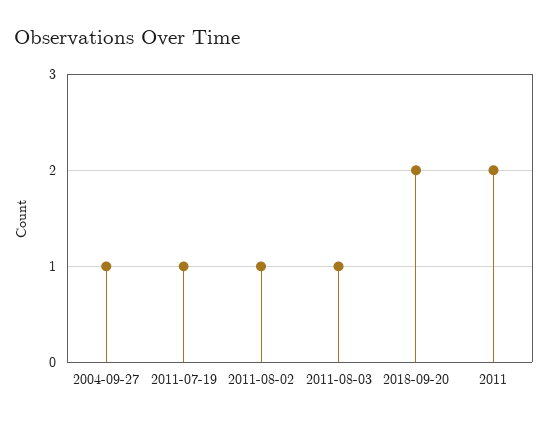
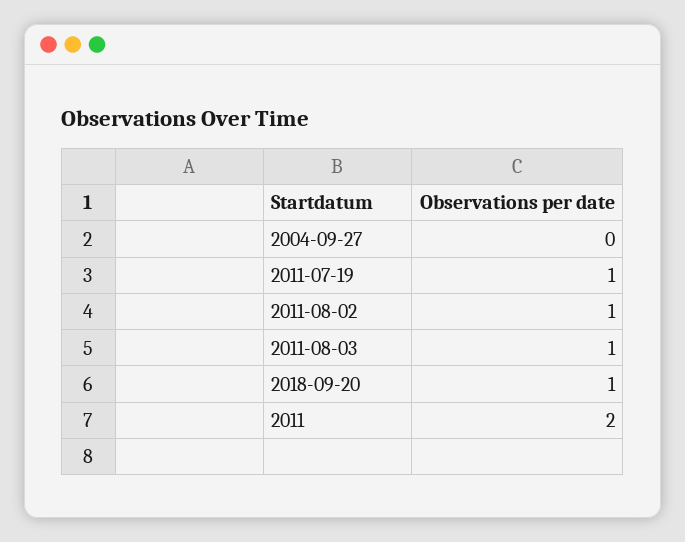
  {
-   "2004-09-27": 1,
+   "2004-09-27": 0,
    "2011-07-19": 1,
    "2011-08-02": 1,
    "2011-08-03": 1,
-   "2018-09-20": 2,
+   "2018-09-20": 1,
    "2011": 2
  }

